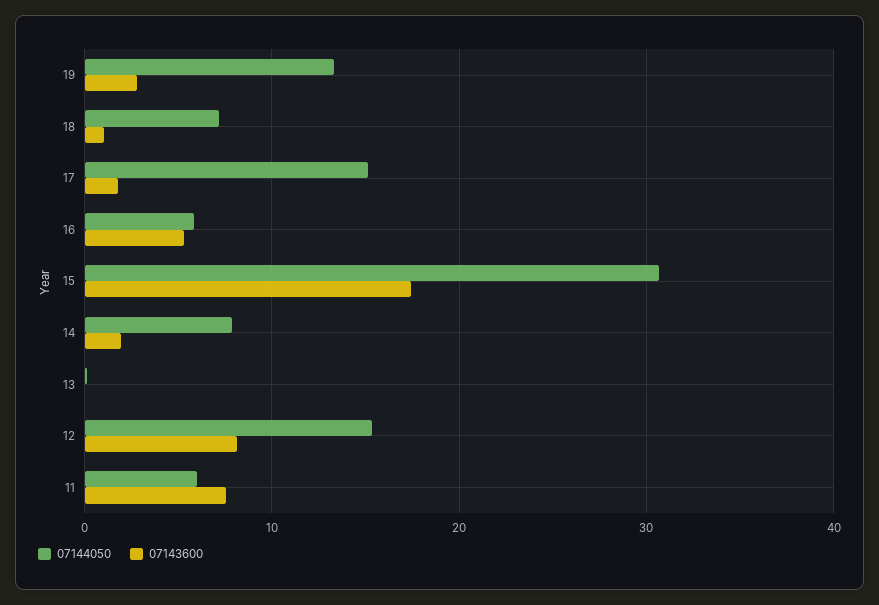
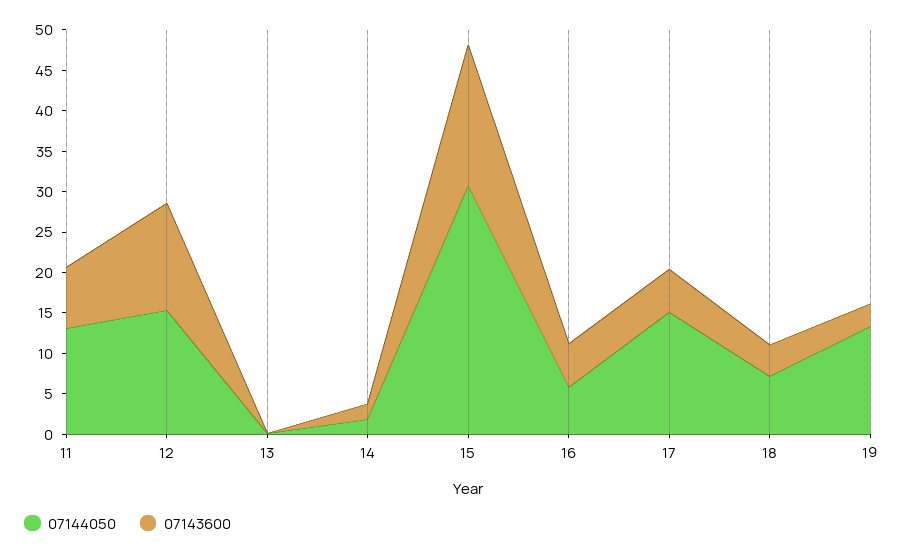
  {
    "07144050": {
      "19": 13,
      "18": 7,
      "17": 15,
      "16": 6,
      "15": 31,
-     "14": 8,
+     "14": 2,
      "13": 0,
      "12": 15,
-     "11": 6
+     "11": 13
    },
    "07143600": {
      "19": 3,
-     "18": 1,
+     "18": 4,
-     "17": 2,
+     "17": 5,
      "16": 5,
      "15": 17,
      "14": 2,
      "13": 0,
-     "12": 8,
+     "12": 13,
      "11": 8
    }
  }

